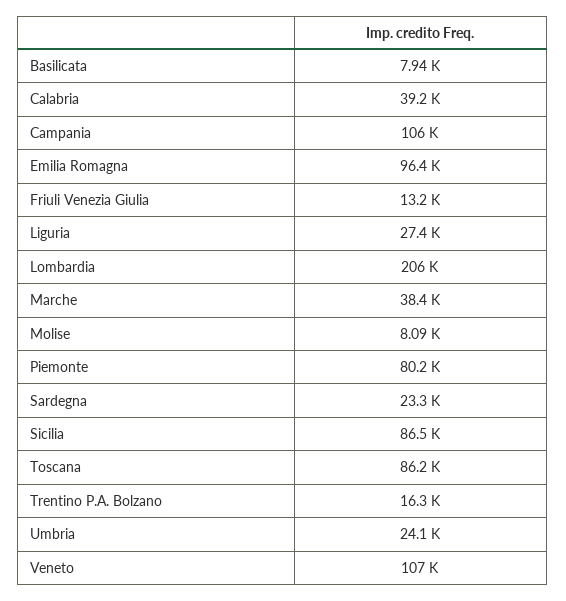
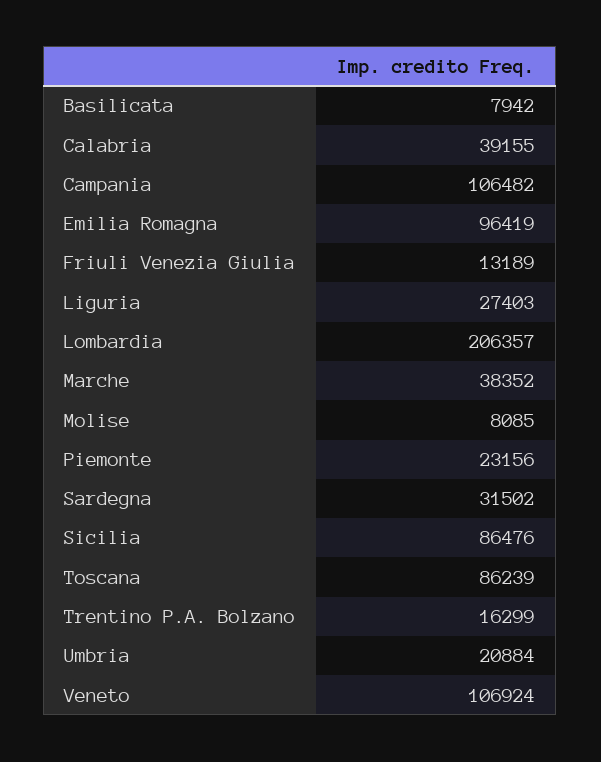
  {
    "Basilicata": 7942,
    "Calabria": 39155,
    "Campania": 106482,
    "Emilia Romagna": 96419,
    "Friuli Venezia Giulia": 13189,
    "Liguria": 27403,
    "Lombardia": 206357,
    "Marche": 38352,
    "Molise": 8085,
-   "Piemonte": 80200,
+   "Piemonte": 23156,
-   "Sardegna": 23300,
+   "Sardegna": 31502,
    "Sicilia": 86476,
    "Toscana": 86239,
    "Trentino P.A. Bolzano": 16299,
-   "Umbria": 24100,
+   "Umbria": 20884,
    "Veneto": 106924
  }

